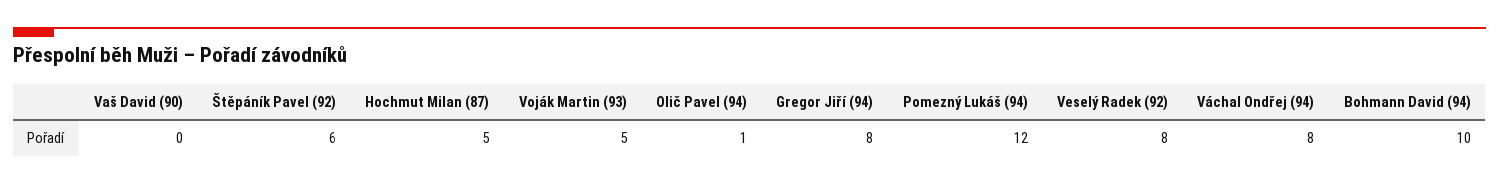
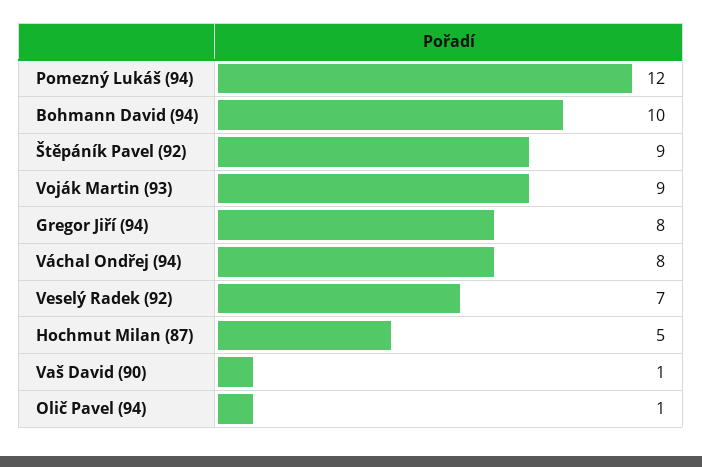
  {
-   "Vaš David (90)": 0,
+   "Vaš David (90)": 1,
-   "Štěpáník Pavel (92)": 6,
+   "Štěpáník Pavel (92)": 9,
    "Hochmut Milan (87)": 5,
-   "Voják Martin (93)": 5,
+   "Voják Martin (93)": 9,
    "Olič Pavel (94)": 1,
    "Gregor Jiří (94)": 8,
    "Pomezný Lukáš (94)": 12,
-   "Veselý Radek (92)": 8,
+   "Veselý Radek (92)": 7,
    "Váchal Ondřej (94)": 8,
    "Bohmann David (94)": 10
  }

